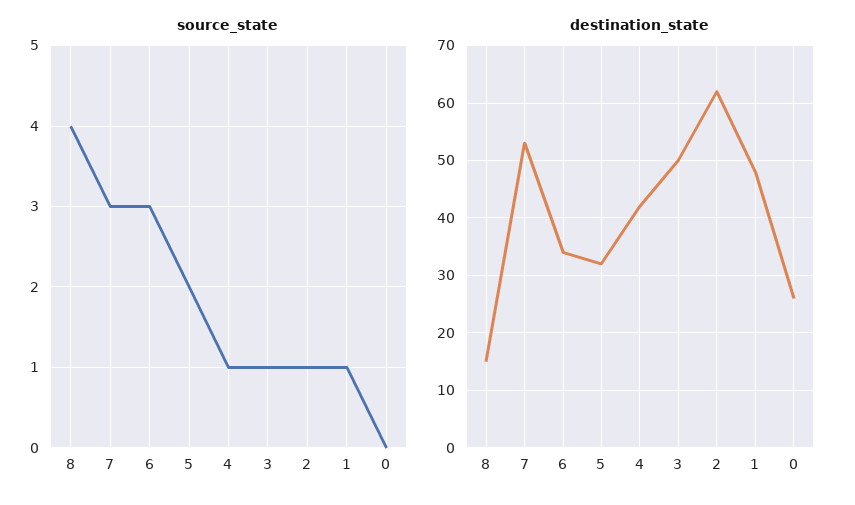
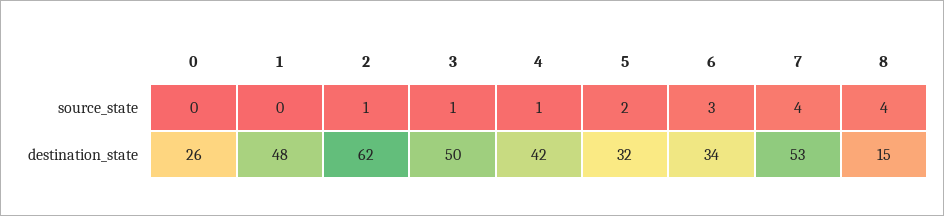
  {
    "source_state": {
      "8": 4,
-     "7": 3,
+     "7": 4,
      "6": 3,
      "5": 2,
      "4": 1,
      "3": 1,
      "2": 1,
-     "1": 1,
+     "1": 0,
      "0": 0
    },
    "destination_state": {
      "8": 15,
      "7": 53,
      "6": 34,
      "5": 32,
      "4": 42,
      "3": 50,
      "2": 62,
      "1": 48,
      "0": 26
    }
  }

